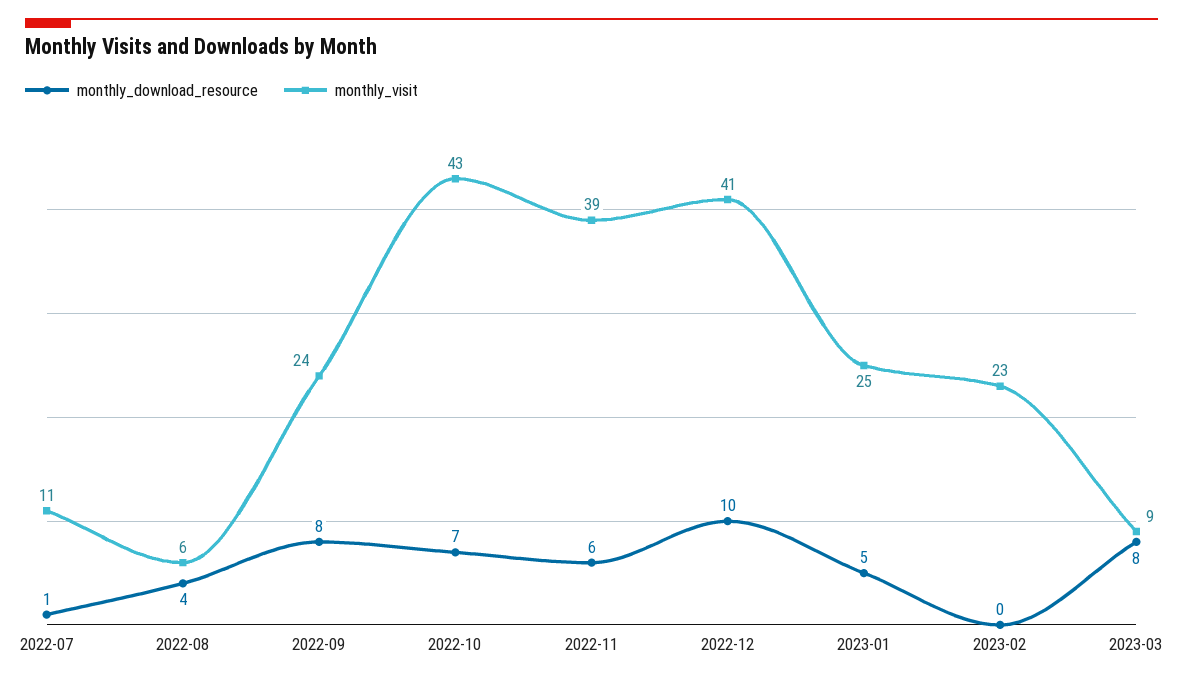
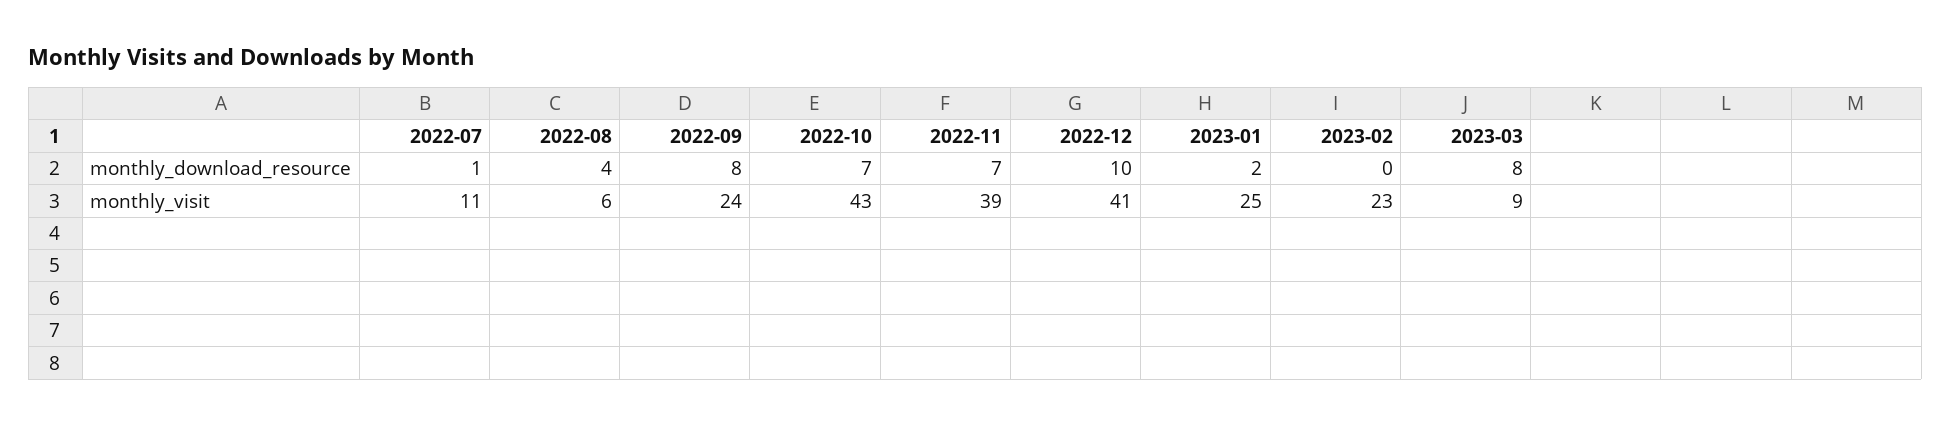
  {
    "monthly_download_resource": {
      "2022-07": 1,
      "2022-08": 4,
      "2022-09": 8,
      "2022-10": 7,
-     "2022-11": 6,
+     "2022-11": 7,
      "2022-12": 10,
-     "2023-01": 5,
+     "2023-01": 2,
      "2023-02": 0,
      "2023-03": 8
    },
    "monthly_visit": {
      "2022-07": 11,
      "2022-08": 6,
      "2022-09": 24,
      "2022-10": 43,
      "2022-11": 39,
      "2022-12": 41,
      "2023-01": 25,
      "2023-02": 23,
      "2023-03": 9
    }
  }

